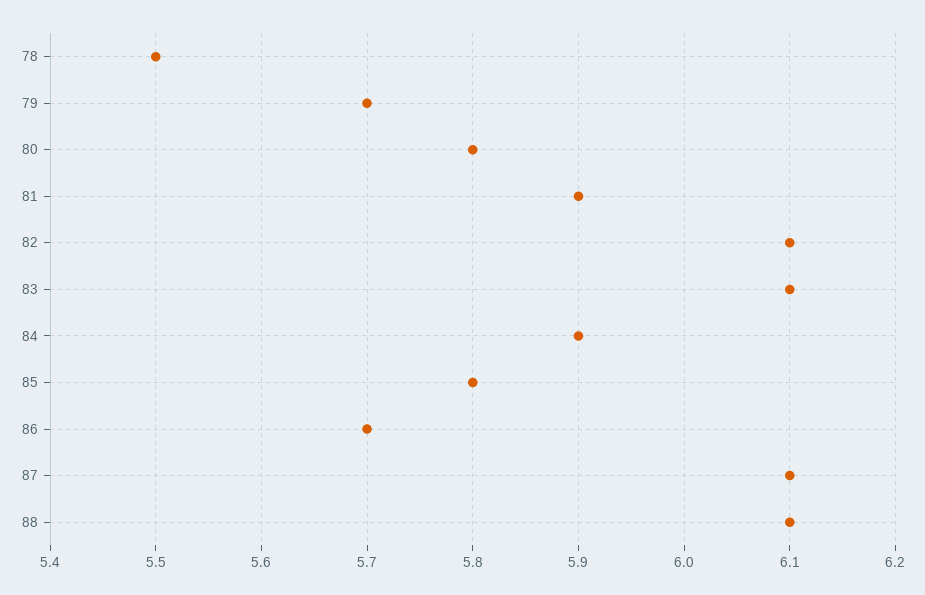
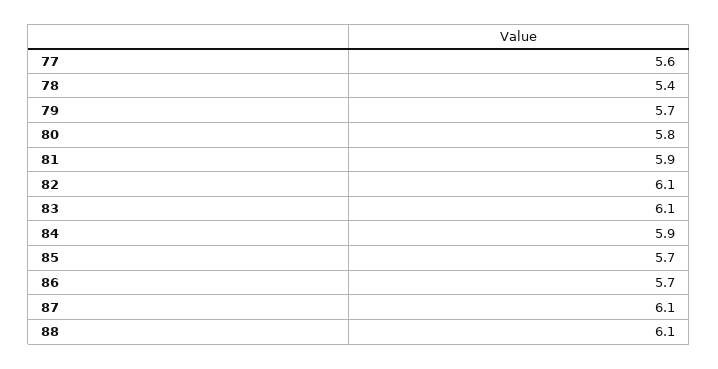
  {
-   "78": 5.5,
+   "78": 5.4,
    "79": 5.7,
    "80": 5.8,
    "81": 5.9,
    "82": 6.1,
    "83": 6.1,
    "84": 5.9,
-   "85": 5.8,
+   "85": 5.7,
    "86": 5.7,
    "87": 6.1,
-   "88": 6.1
+   "88": 6.1,
+   "77": 5.6
  }

